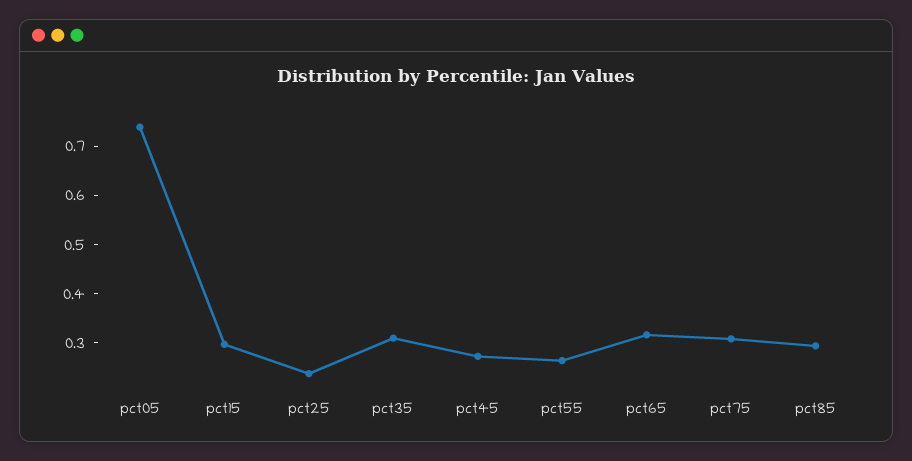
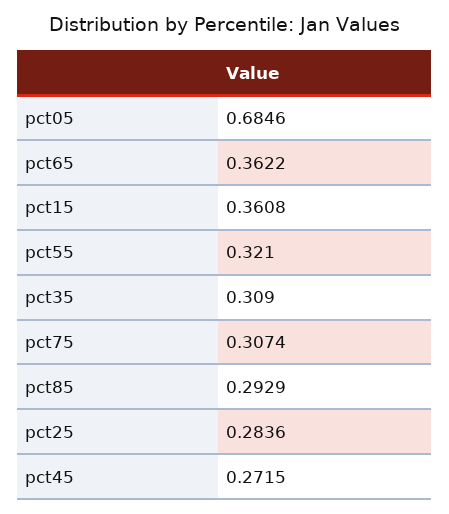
  {
-   "pct05": 0.74,
+   "pct05": 0.6846,
-   "pct15": 0.3,
+   "pct15": 0.3608,
-   "pct25": 0.24,
+   "pct25": 0.2836,
    "pct35": 0.309,
    "pct45": 0.2715,
-   "pct55": 0.26,
+   "pct55": 0.321,
-   "pct65": 0.32,
+   "pct65": 0.3622,
    "pct75": 0.3074,
    "pct85": 0.2929
  }

